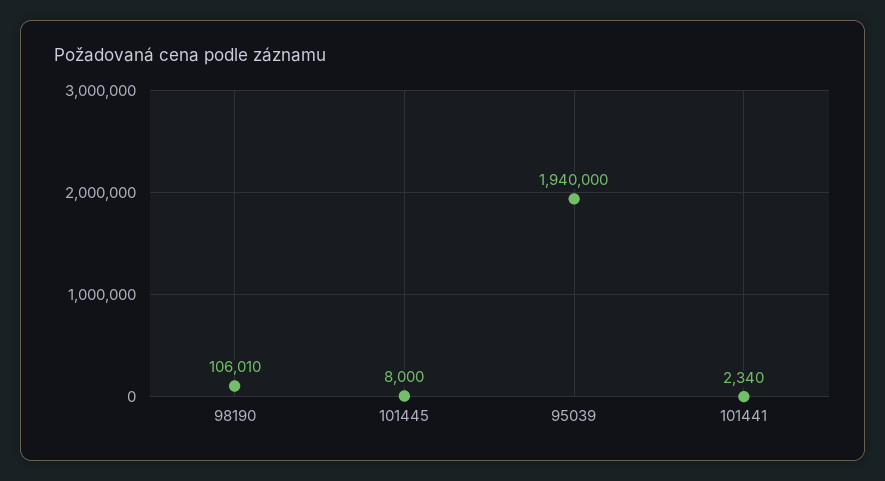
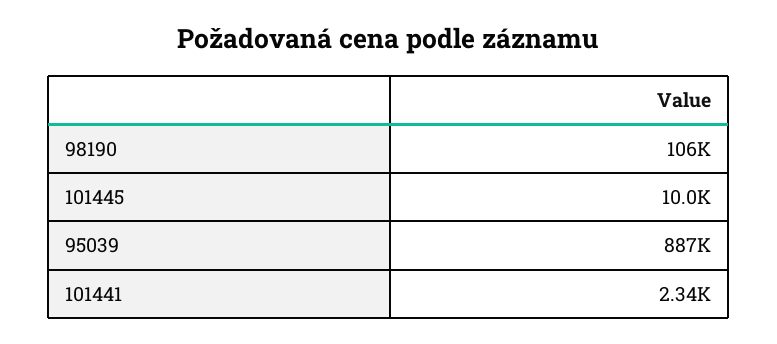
  {
    "98190": 106010,
-   "101445": 8000,
+   "101445": 10000,
-   "95039": 1940000,
+   "95039": 887000,
    "101441": 2340
  }

